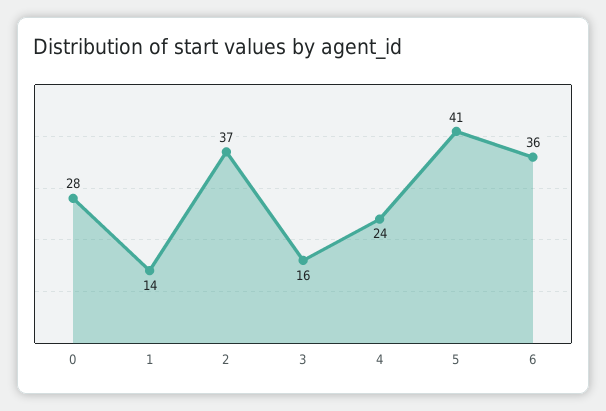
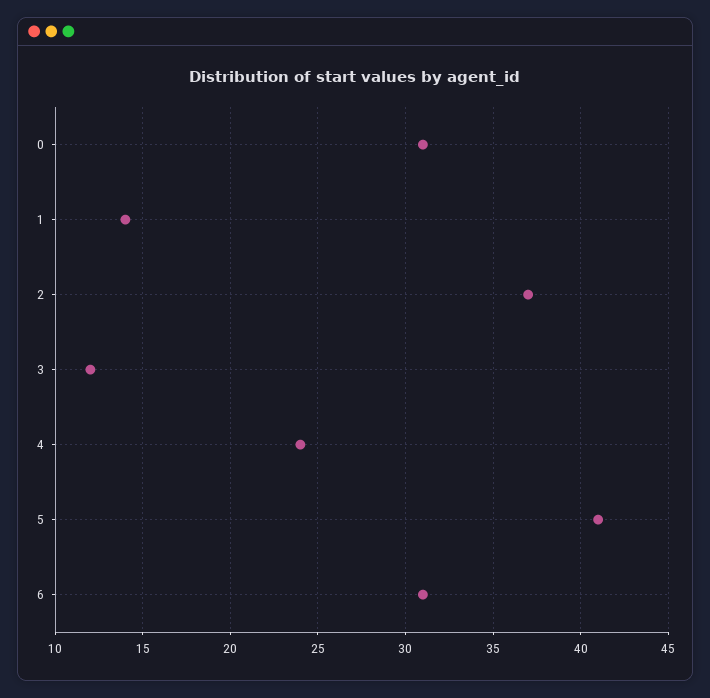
  {
-   "0": 28,
+   "0": 31,
    "1": 14,
    "2": 37,
-   "3": 16,
+   "3": 12,
    "4": 24,
    "5": 41,
-   "6": 36
+   "6": 31
  }

